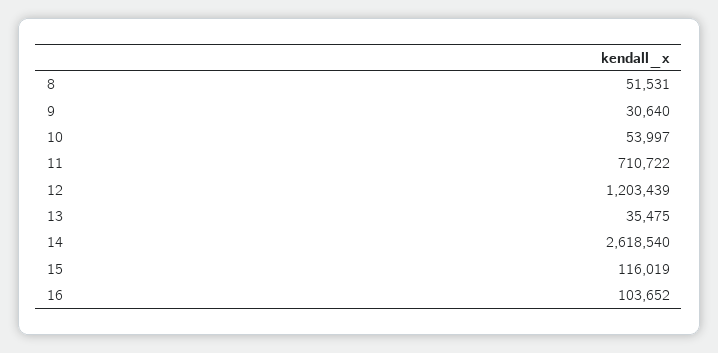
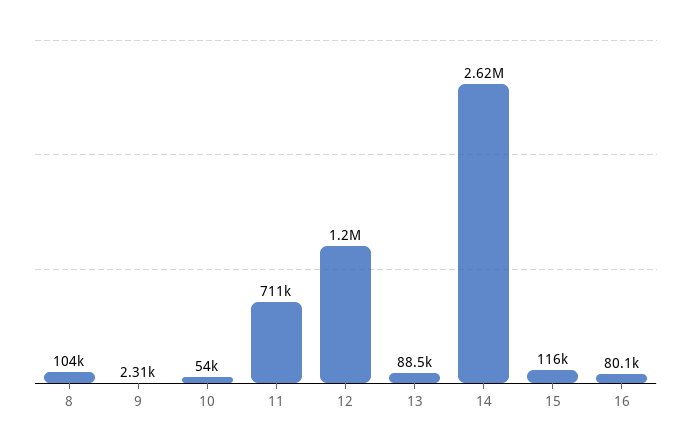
  {
-   "8": 51531,
+   "8": 104000,
-   "9": 30640,
+   "9": 2310,
    "10": 53997,
    "11": 710722,
    "12": 1203439,
-   "13": 35475,
+   "13": 88500,
    "14": 2618540,
    "15": 116019,
-   "16": 103652
+   "16": 80100
  }

